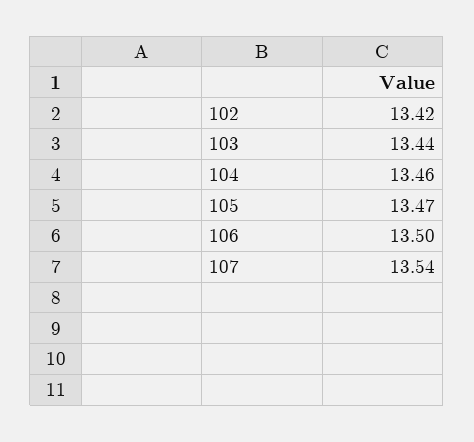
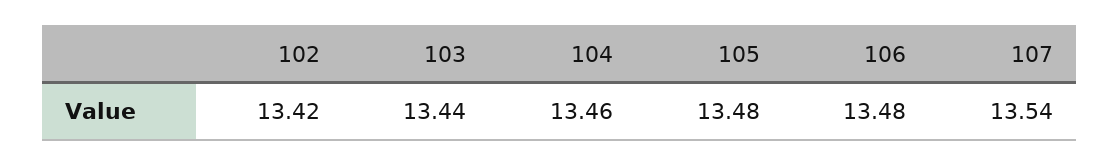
  {
    "102": 13.42,
    "103": 13.44,
    "104": 13.46,
-   "105": 13.47,
+   "105": 13.48,
-   "106": 13.5,
+   "106": 13.48,
    "107": 13.54
  }

